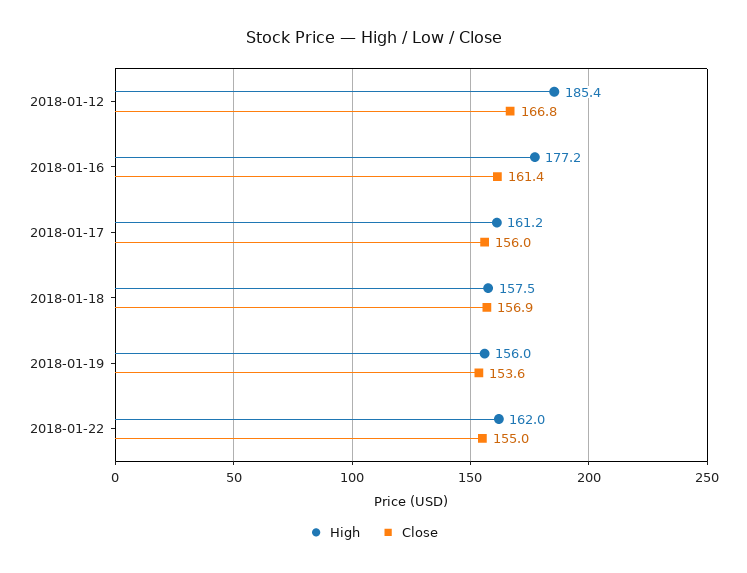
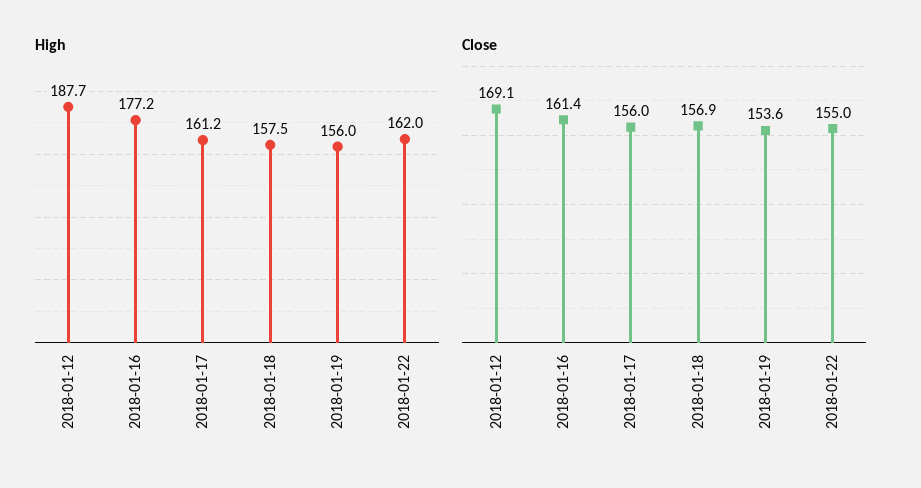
  {
    "High": {
-     "2018-01-12": 185.4,
+     "2018-01-12": 187.7,
      "2018-01-16": 177.2,
      "2018-01-17": 161.2,
      "2018-01-18": 157.5,
      "2018-01-19": 156,
      "2018-01-22": 162
    },
    "Close": {
-     "2018-01-12": 166.8,
+     "2018-01-12": 169.1,
      "2018-01-16": 161.4,
      "2018-01-17": 156,
      "2018-01-18": 156.9,
      "2018-01-19": 153.6,
      "2018-01-22": 155
    }
  }

